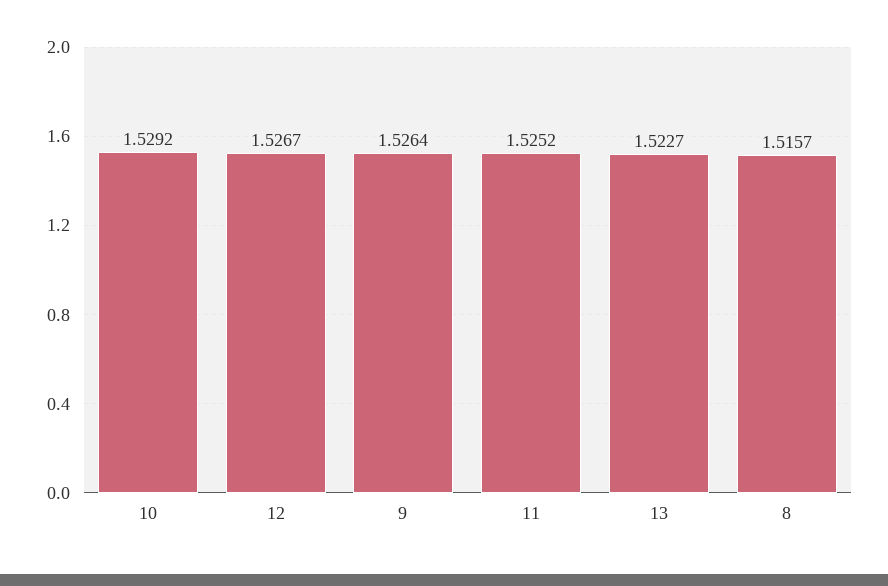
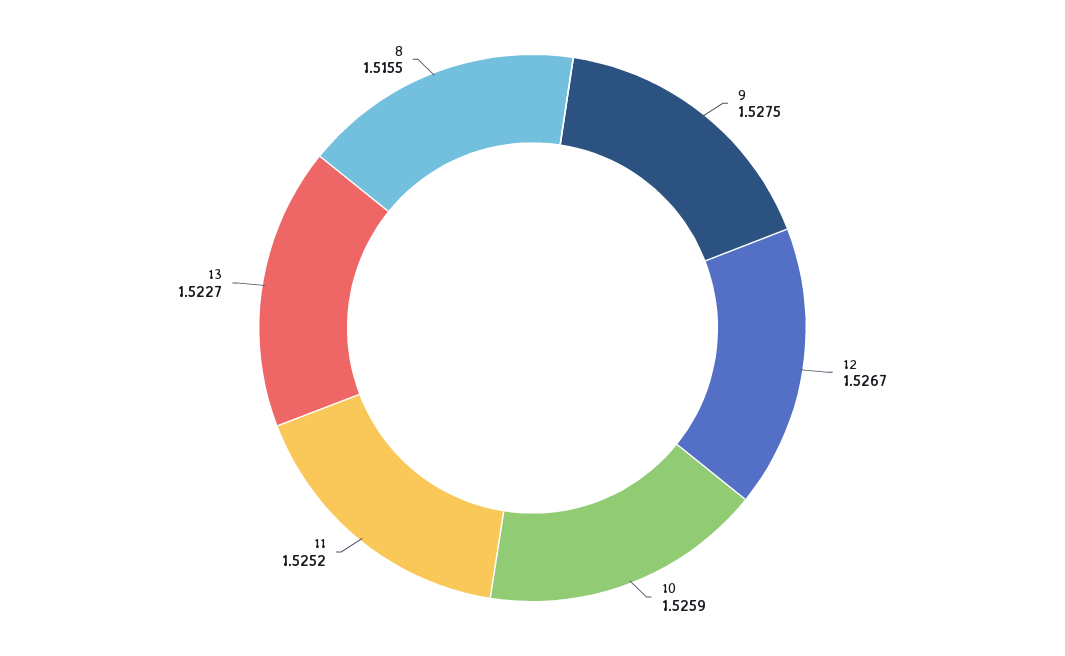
  {
-   "10": 1.5292,
+   "10": 1.5259,
    "12": 1.5267,
-   "9": 1.5264,
+   "9": 1.5275,
    "11": 1.5252,
    "13": 1.5227,
-   "8": 1.5157
+   "8": 1.5155
  }

